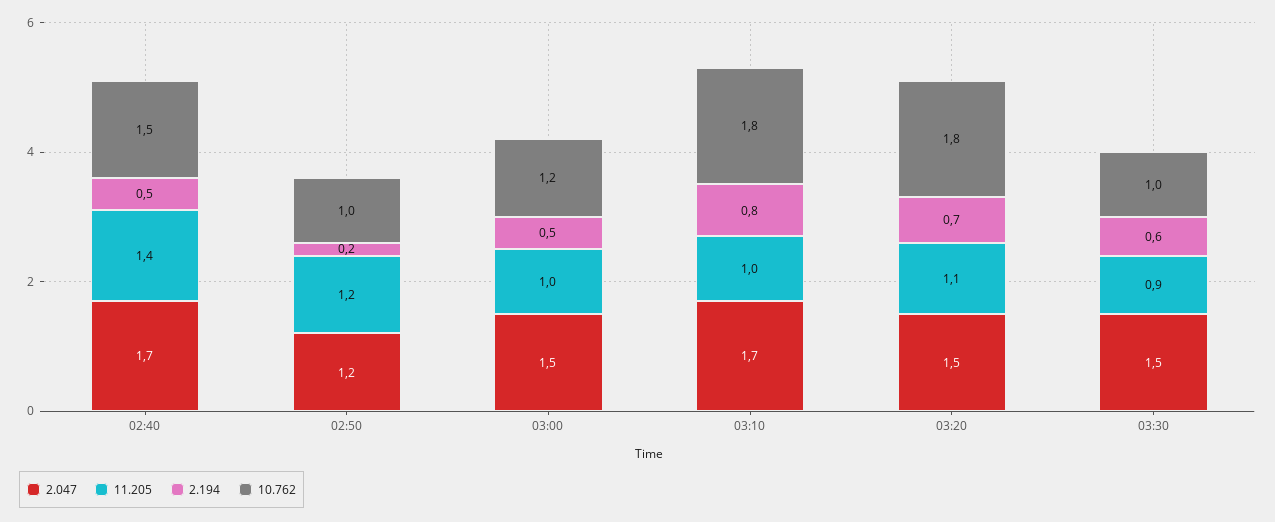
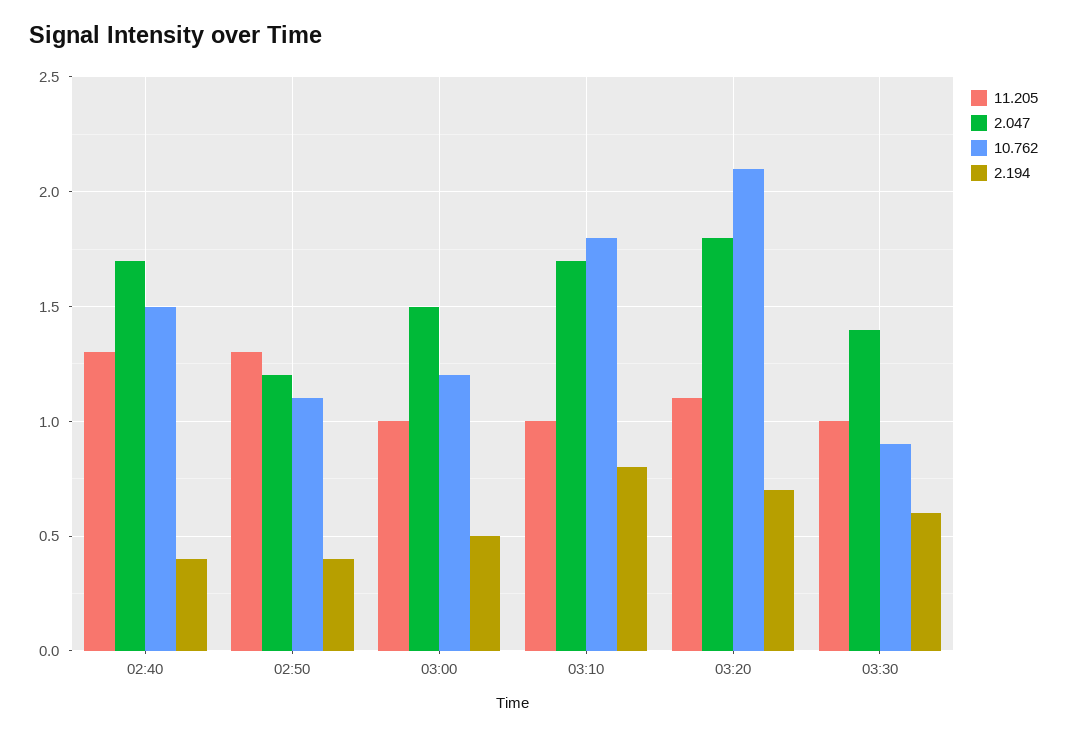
  {
    "2.047": {
      "02:40": 1.7,
      "02:50": 1.2,
      "03:00": 1.5,
      "03:10": 1.7,
-     "03:20": 1.5,
+     "03:20": 1.8,
-     "03:30": 1.5
+     "03:30": 1.4
    },
    "11.205": {
-     "02:40": 1.4,
+     "02:40": 1.3,
-     "02:50": 1.2,
+     "02:50": 1.3,
      "03:00": 1,
      "03:10": 1,
      "03:20": 1.1,
-     "03:30": 0.9
+     "03:30": 1
    },
    "2.194": {
-     "02:40": 0.5,
+     "02:40": 0.4,
-     "02:50": 0.2,
+     "02:50": 0.4,
      "03:00": 0.5,
      "03:10": 0.8,
      "03:20": 0.7,
      "03:30": 0.6
    },
    "10.762": {
      "02:40": 1.5,
-     "02:50": 1,
+     "02:50": 1.1,
      "03:00": 1.2,
      "03:10": 1.8,
-     "03:20": 1.8,
+     "03:20": 2.1,
-     "03:30": 1
+     "03:30": 0.9
    }
  }

